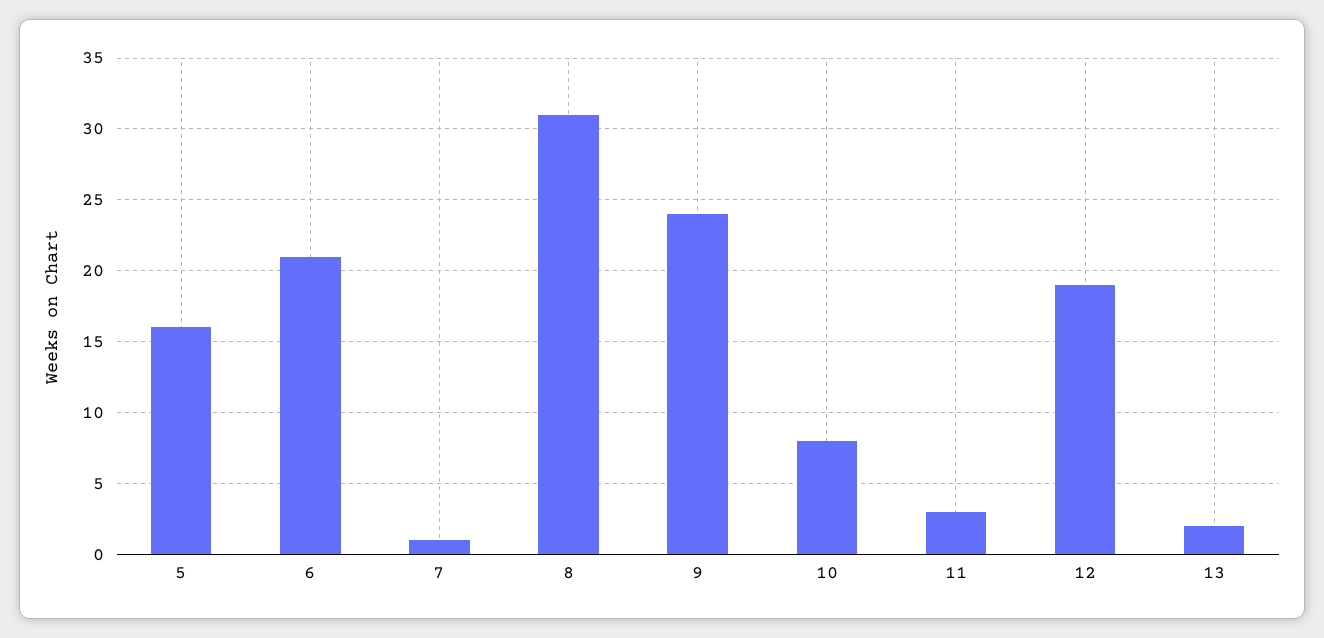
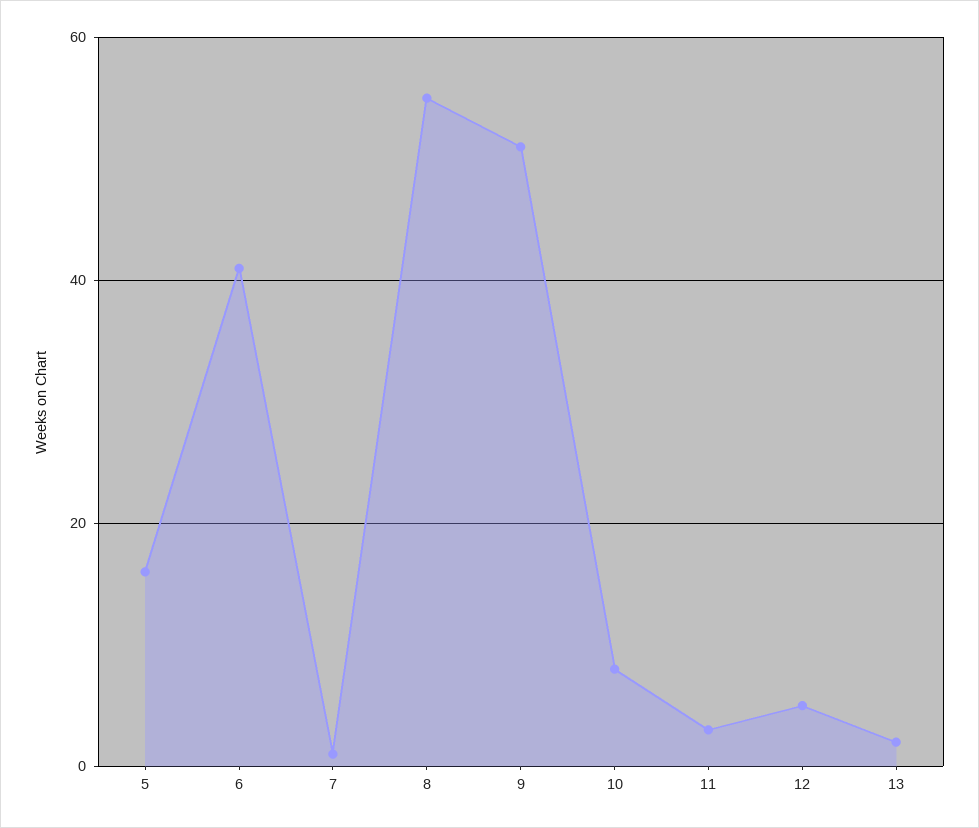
  {
    "5": 16,
-   "6": 21,
+   "6": 40,
    "7": 1,
-   "8": 31,
+   "8": 55,
-   "9": 24,
+   "9": 50,
    "10": 8,
    "11": 3,
-   "12": 19,
+   "12": 5,
    "13": 2
  }

